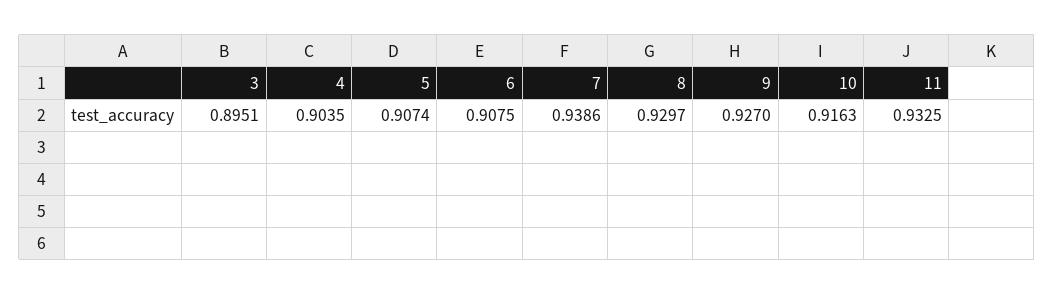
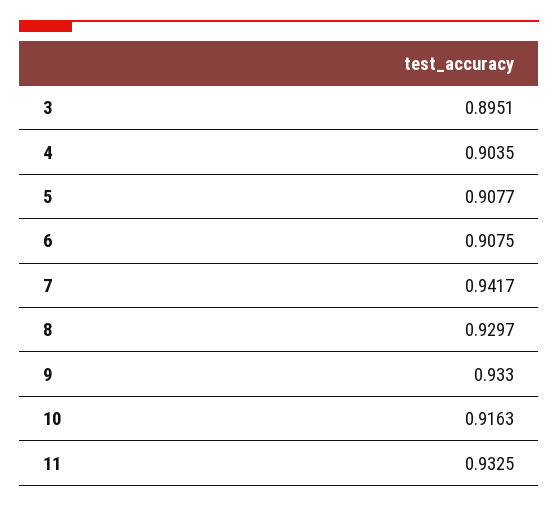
  {
    "3": 0.8951,
    "4": 0.9035,
-   "5": 0.9074,
+   "5": 0.9077,
    "6": 0.9075,
-   "7": 0.9386,
+   "7": 0.9417,
    "8": 0.9297,
-   "9": 0.927,
+   "9": 0.933,
    "10": 0.9163,
    "11": 0.9325
  }

